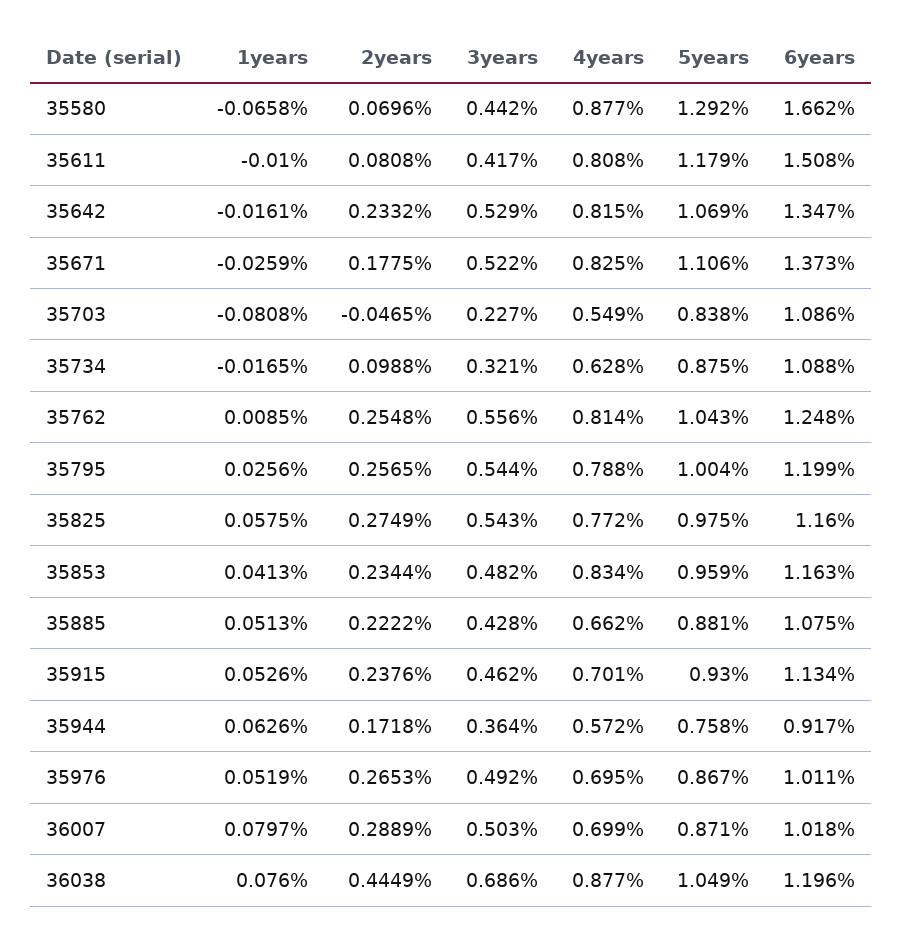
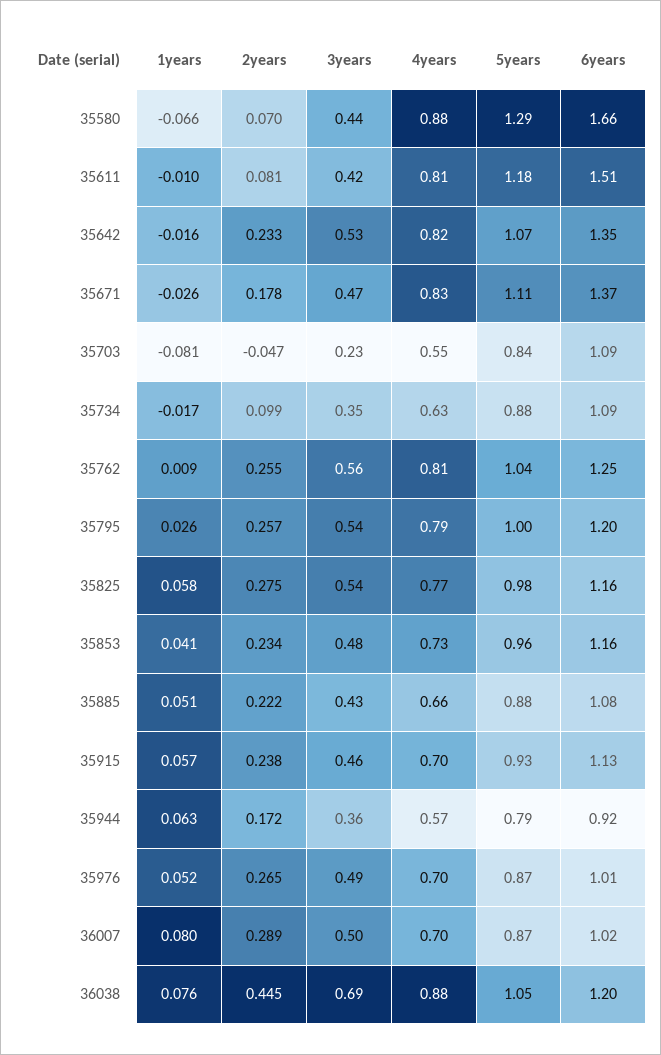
  {
    "1years": {
      "35580": -0.0658,
      "35611": -0.01,
      "35642": -0.0161,
      "35671": -0.0259,
      "35703": -0.0808,
      "35734": -0.0165,
      "35762": 0.0085,
      "35795": 0.0256,
      "35825": 0.0575,
      "35853": 0.0413,
      "35885": 0.0513,
-     "35915": 0.0526,
+     "35915": 0.057,
      "35944": 0.0626,
      "35976": 0.0519,
      "36007": 0.0797,
      "36038": 0.076
    },
    "2years": {
      "35580": 0.0696,
      "35611": 0.0808,
      "35642": 0.2332,
      "35671": 0.1775,
      "35703": -0.0465,
      "35734": 0.0988,
      "35762": 0.2548,
      "35795": 0.2565,
      "35825": 0.2749,
      "35853": 0.2344,
      "35885": 0.2222,
      "35915": 0.2376,
      "35944": 0.1718,
      "35976": 0.2653,
      "36007": 0.2889,
      "36038": 0.4449
    },
    "3years": {
      "35580": 0.442,
      "35611": 0.417,
      "35642": 0.529,
-     "35671": 0.522,
+     "35671": 0.47,
      "35703": 0.227,
-     "35734": 0.321,
+     "35734": 0.35,
      "35762": 0.556,
      "35795": 0.544,
      "35825": 0.543,
      "35853": 0.482,
      "35885": 0.428,
      "35915": 0.462,
      "35944": 0.364,
      "35976": 0.492,
      "36007": 0.503,
      "36038": 0.686
    },
    "4years": {
      "35580": 0.877,
      "35611": 0.808,
      "35642": 0.815,
      "35671": 0.825,
      "35703": 0.549,
      "35734": 0.628,
      "35762": 0.814,
      "35795": 0.788,
      "35825": 0.772,
-     "35853": 0.834,
+     "35853": 0.73,
      "35885": 0.662,
      "35915": 0.701,
      "35944": 0.572,
      "35976": 0.695,
      "36007": 0.699,
      "36038": 0.877
    },
    "5years": {
      "35580": 1.292,
      "35611": 1.179,
      "35642": 1.069,
      "35671": 1.106,
      "35703": 0.838,
      "35734": 0.875,
      "35762": 1.043,
      "35795": 1.004,
      "35825": 0.975,
      "35853": 0.959,
      "35885": 0.881,
      "35915": 0.93,
-     "35944": 0.758,
+     "35944": 0.79,
      "35976": 0.867,
      "36007": 0.871,
      "36038": 1.049
    },
    "6years": {
      "35580": 1.662,
      "35611": 1.508,
      "35642": 1.347,
      "35671": 1.373,
      "35703": 1.086,
      "35734": 1.088,
      "35762": 1.248,
      "35795": 1.199,
      "35825": 1.16,
      "35853": 1.163,
      "35885": 1.075,
      "35915": 1.134,
      "35944": 0.917,
      "35976": 1.011,
      "36007": 1.018,
      "36038": 1.196
    }
  }

